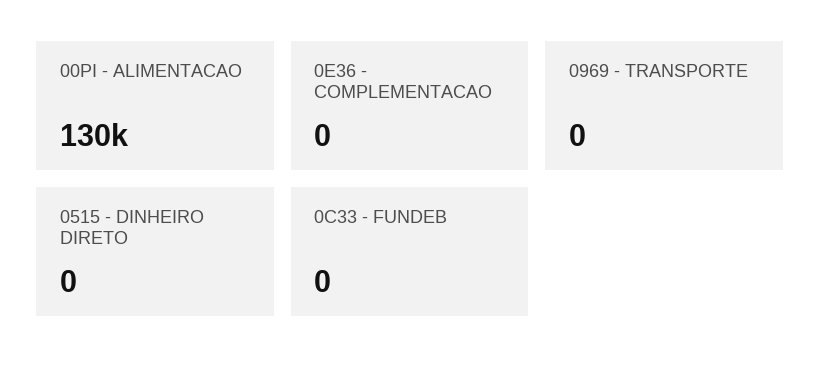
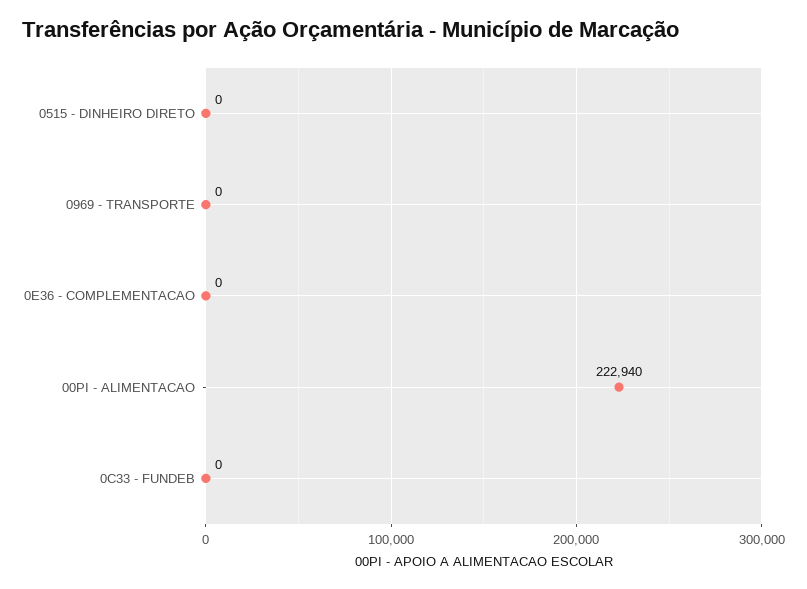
  {
-   "00PI - ALIMENTACAO": 130000,
+   "00PI - ALIMENTACAO": 222940,
    "0E36 - COMPLEMENTACAO": 0,
    "0969 - TRANSPORTE": 0,
    "0515 - DINHEIRO DIRETO": 0,
    "0C33 - FUNDEB": 0
  }

